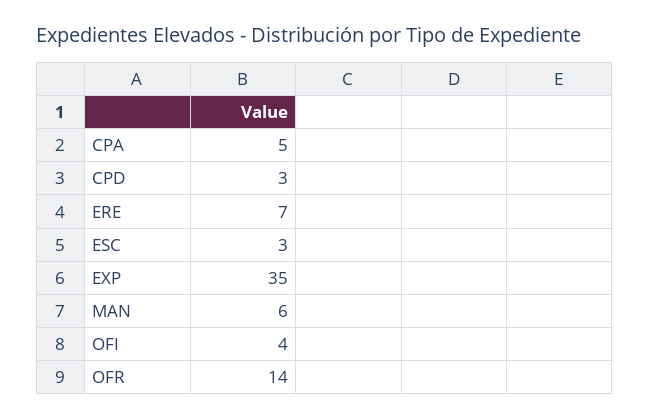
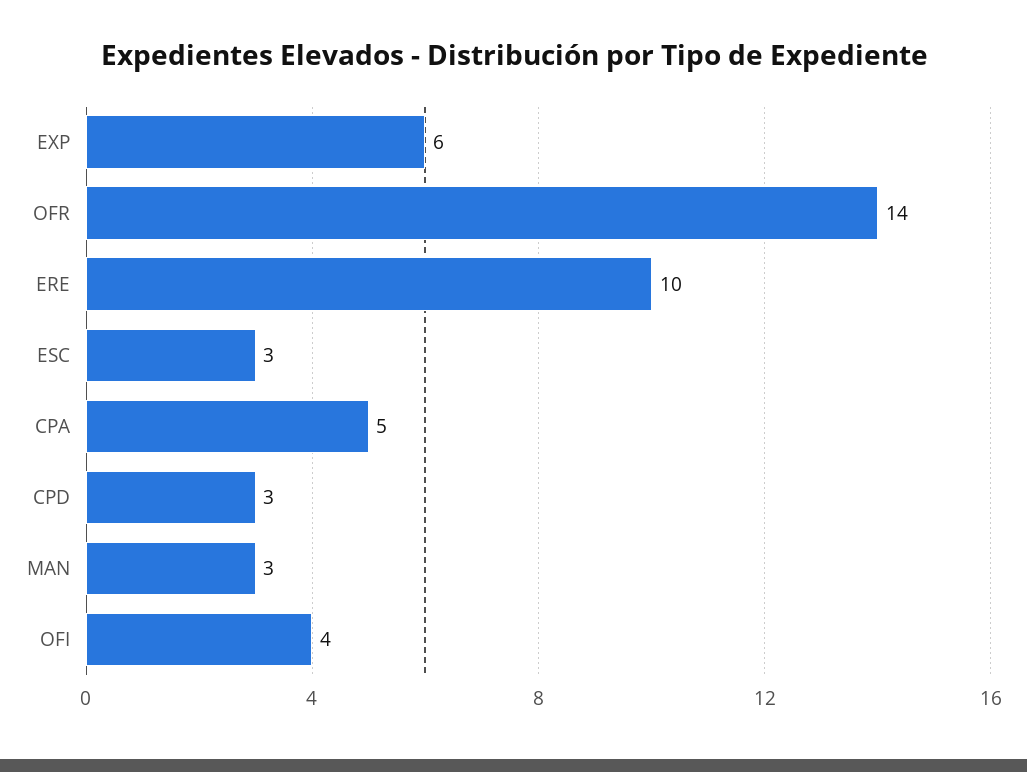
  {
    "CPA": 5,
    "CPD": 3,
-   "ERE": 7,
+   "ERE": 10,
    "ESC": 3,
-   "EXP": 35,
+   "EXP": 6,
-   "MAN": 6,
+   "MAN": 3,
    "OFI": 4,
    "OFR": 14
  }

